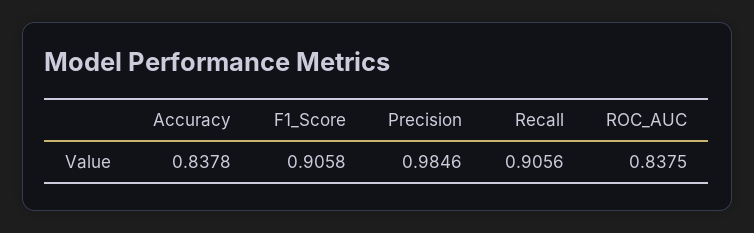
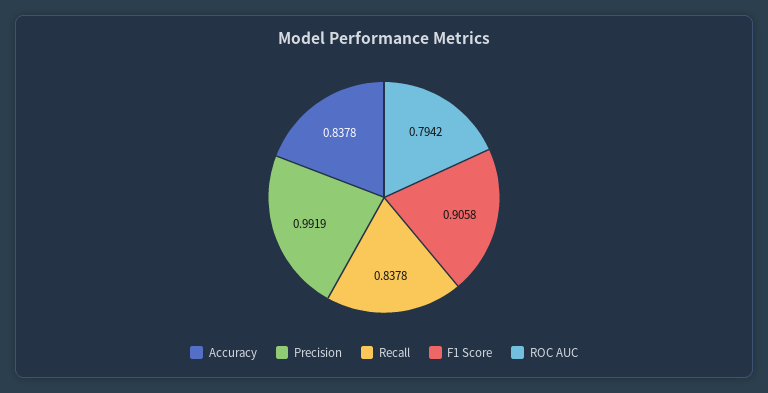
  {
    "Accuracy": 0.8378,
    "F1_Score": 0.9058,
-   "Precision": 0.9846,
+   "Precision": 0.9919,
-   "Recall": 0.9056,
+   "Recall": 0.8378,
-   "ROC_AUC": 0.8375
+   "ROC_AUC": 0.7942
  }

